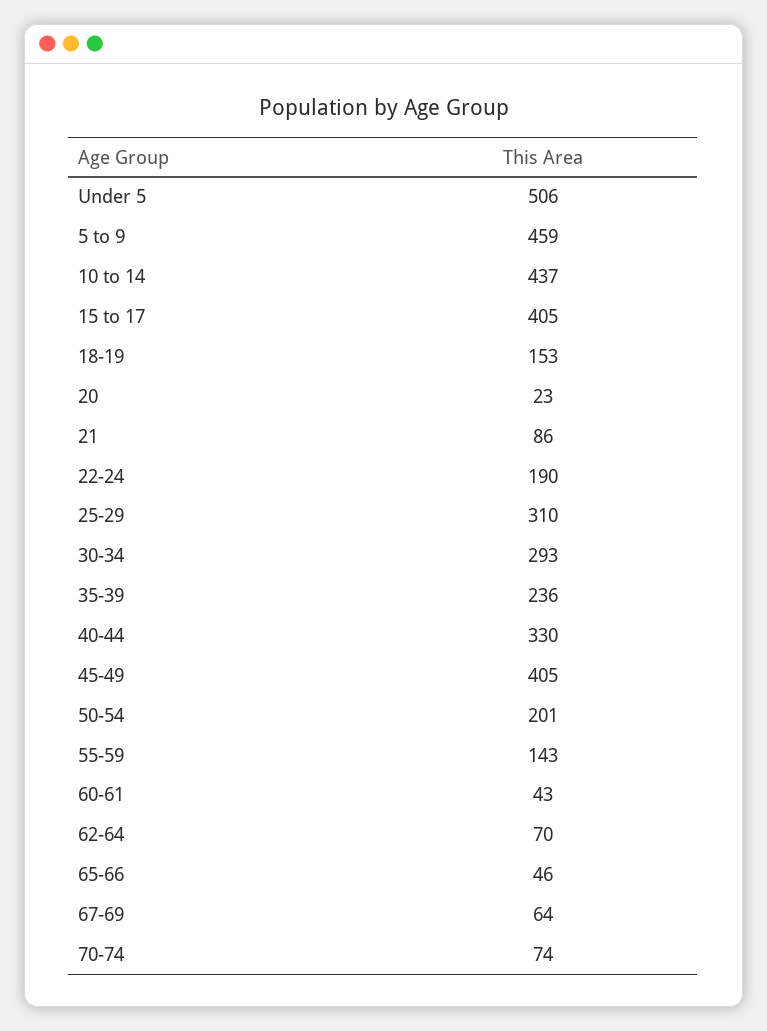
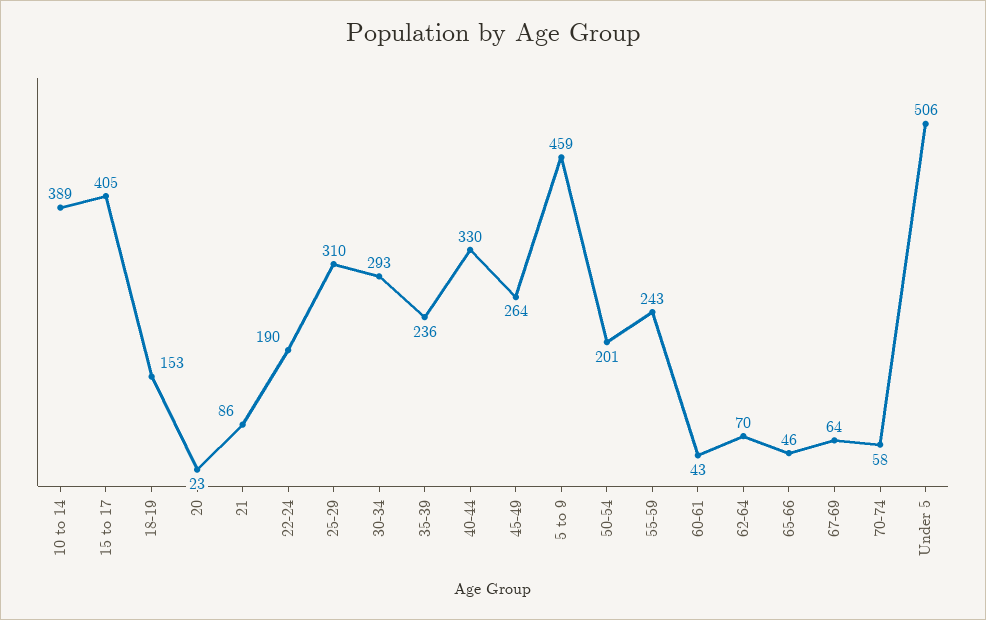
  {
    "Under 5": 506,
    "5 to 9": 459,
-   "10 to 14": 437,
+   "10 to 14": 389,
    "15 to 17": 405,
    "18-19": 153,
    "20": 23,
    "21": 86,
    "22-24": 190,
    "25-29": 310,
    "30-34": 293,
    "35-39": 236,
    "40-44": 330,
-   "45-49": 405,
+   "45-49": 264,
    "50-54": 201,
-   "55-59": 143,
+   "55-59": 243,
    "60-61": 43,
    "62-64": 70,
    "65-66": 46,
    "67-69": 64,
-   "70-74": 74
+   "70-74": 58
  }

